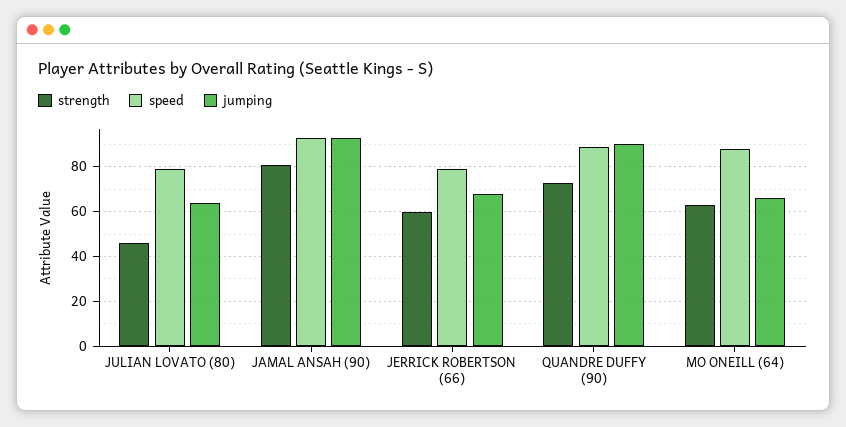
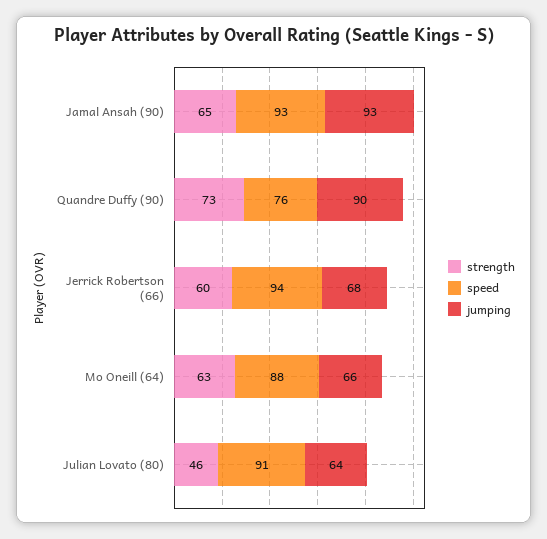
  {
    "strength": {
      "JULIAN LOVATO (80)": 46,
-     "JAMAL ANSAH (90)": 80,
+     "JAMAL ANSAH (90)": 65,
      "JERRICK ROBERTSON (66)": 60,
      "QUANDRE DUFFY (90)": 73,
      "MO ONEILL (64)": 63
    },
    "speed": {
-     "JULIAN LOVATO (80)": 80,
+     "JULIAN LOVATO (80)": 91,
      "JAMAL ANSAH (90)": 93,
-     "JERRICK ROBERTSON (66)": 80,
+     "JERRICK ROBERTSON (66)": 94,
-     "QUANDRE DUFFY (90)": 90,
+     "QUANDRE DUFFY (90)": 76,
      "MO ONEILL (64)": 88
    },
    "jumping": {
      "JULIAN LOVATO (80)": 64,
      "JAMAL ANSAH (90)": 93,
      "JERRICK ROBERTSON (66)": 68,
      "QUANDRE DUFFY (90)": 90,
      "MO ONEILL (64)": 66
    }
  }

